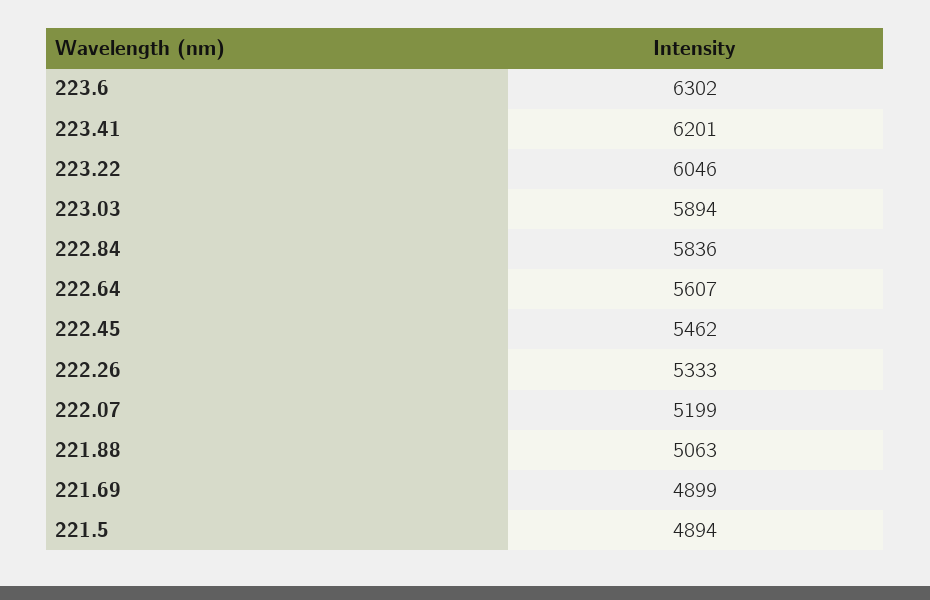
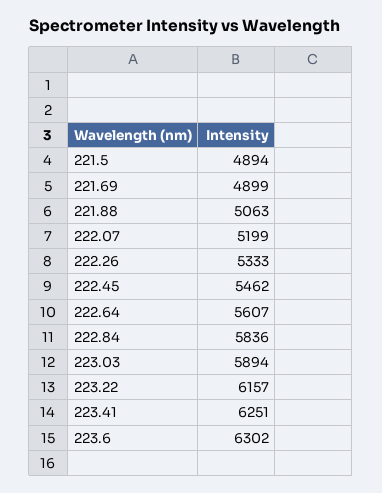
  {
    "223.6": 6302,
-   "223.41": 6201,
+   "223.41": 6251,
-   "223.22": 6046,
+   "223.22": 6157,
    "223.03": 5894,
    "222.84": 5836,
    "222.64": 5607,
    "222.45": 5462,
    "222.26": 5333,
    "222.07": 5199,
    "221.88": 5063,
    "221.69": 4899,
    "221.5": 4894
  }

